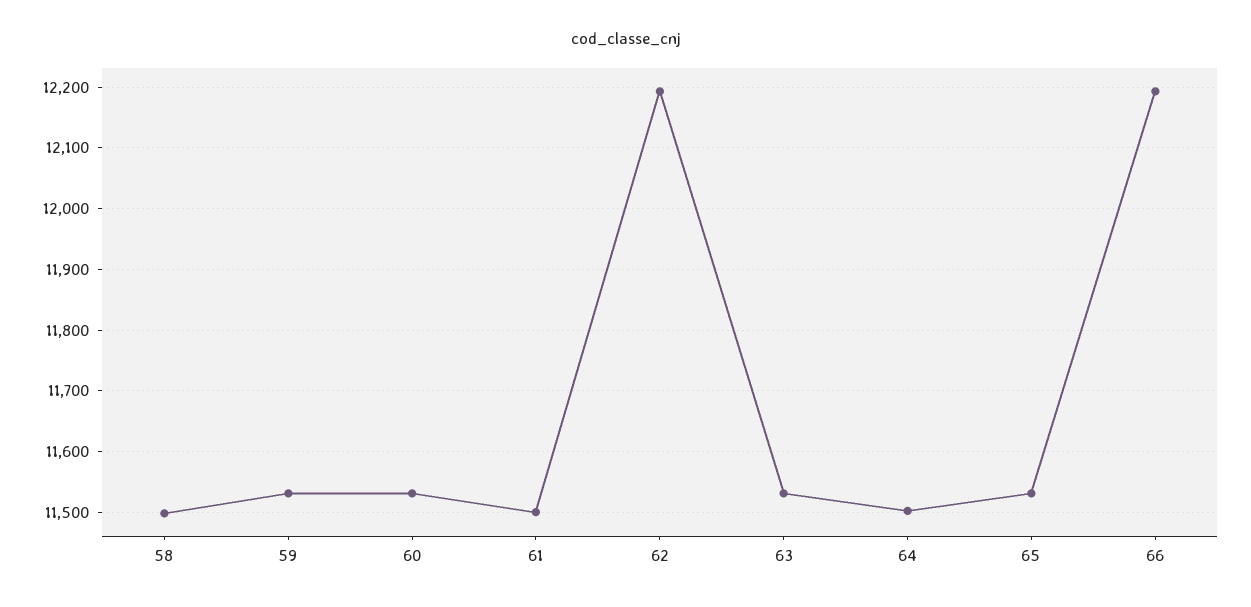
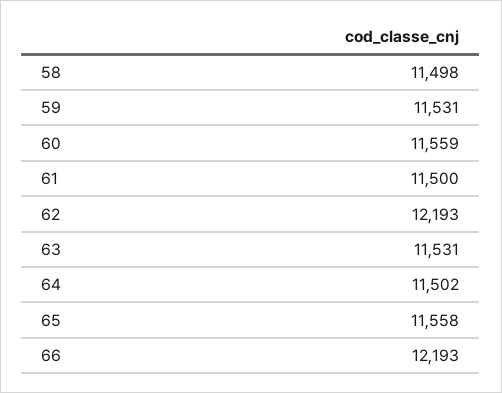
  {
    "58": 11498,
    "59": 11531,
-   "60": 11530,
+   "60": 11559,
    "61": 11500,
    "62": 12193,
    "63": 11531,
    "64": 11502,
-   "65": 11530,
+   "65": 11558,
    "66": 12193
  }

